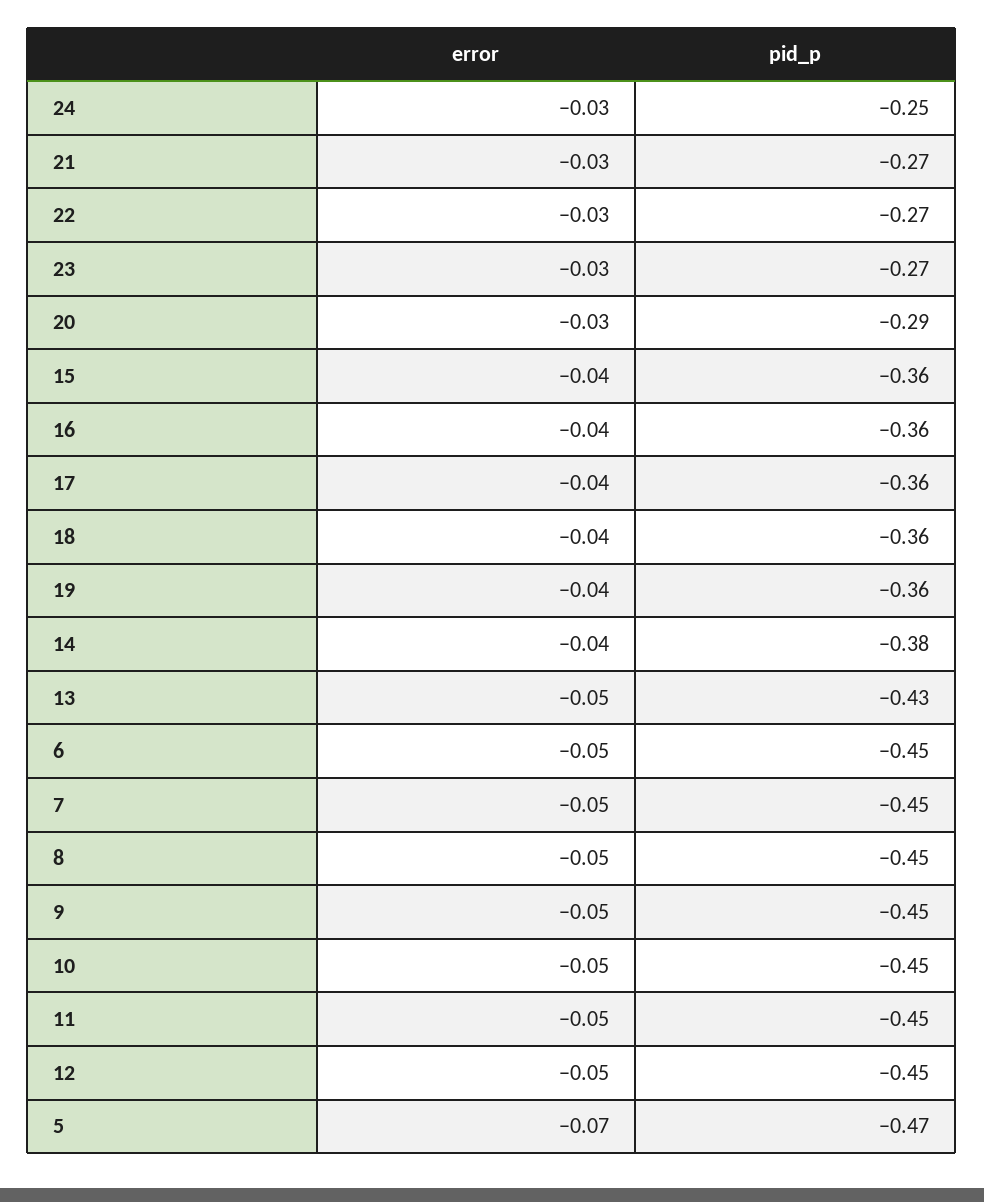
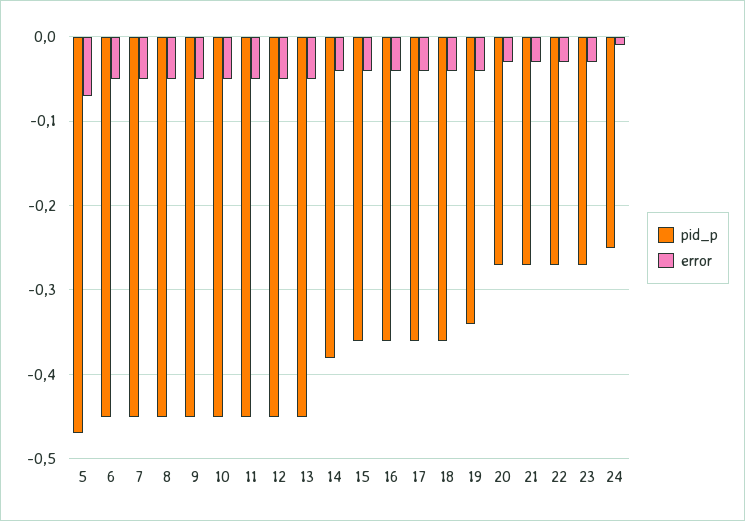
  {
    "error": {
-     "24": -0.03,
+     "24": -0.01,
      "21": -0.03,
      "22": -0.03,
      "23": -0.03,
      "20": -0.03,
      "15": -0.04,
      "16": -0.04,
      "17": -0.04,
      "18": -0.04,
      "19": -0.04,
      "14": -0.04,
      "13": -0.05,
      "6": -0.05,
      "7": -0.05,
      "8": -0.05,
      "9": -0.05,
      "10": -0.05,
      "11": -0.05,
      "12": -0.05,
      "5": -0.07
    },
    "pid_p": {
      "24": -0.25,
      "21": -0.27,
      "22": -0.27,
      "23": -0.27,
-     "20": -0.29,
+     "20": -0.27,
      "15": -0.36,
      "16": -0.36,
      "17": -0.36,
      "18": -0.36,
-     "19": -0.36,
+     "19": -0.34,
      "14": -0.38,
-     "13": -0.43,
+     "13": -0.45,
      "6": -0.45,
      "7": -0.45,
      "8": -0.45,
      "9": -0.45,
      "10": -0.45,
      "11": -0.45,
      "12": -0.45,
      "5": -0.47
    }
  }

